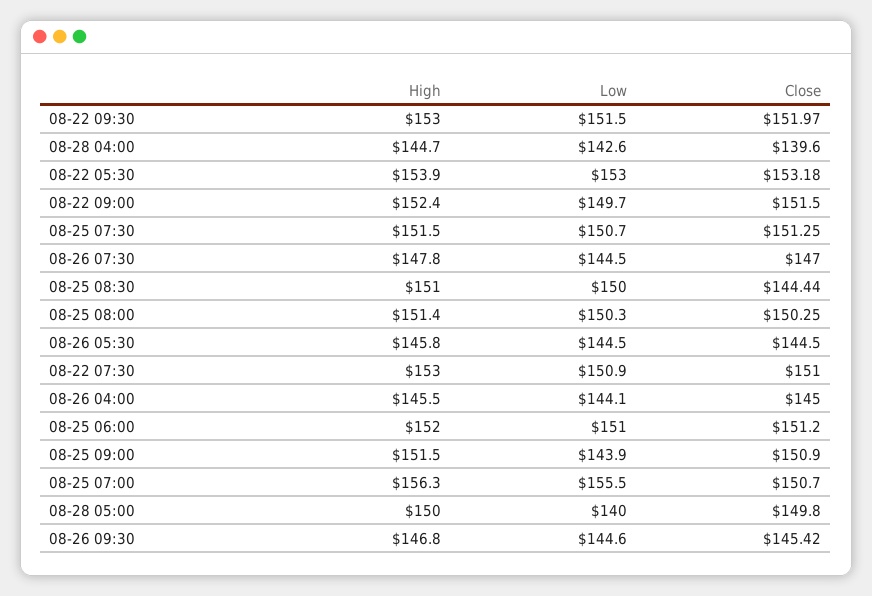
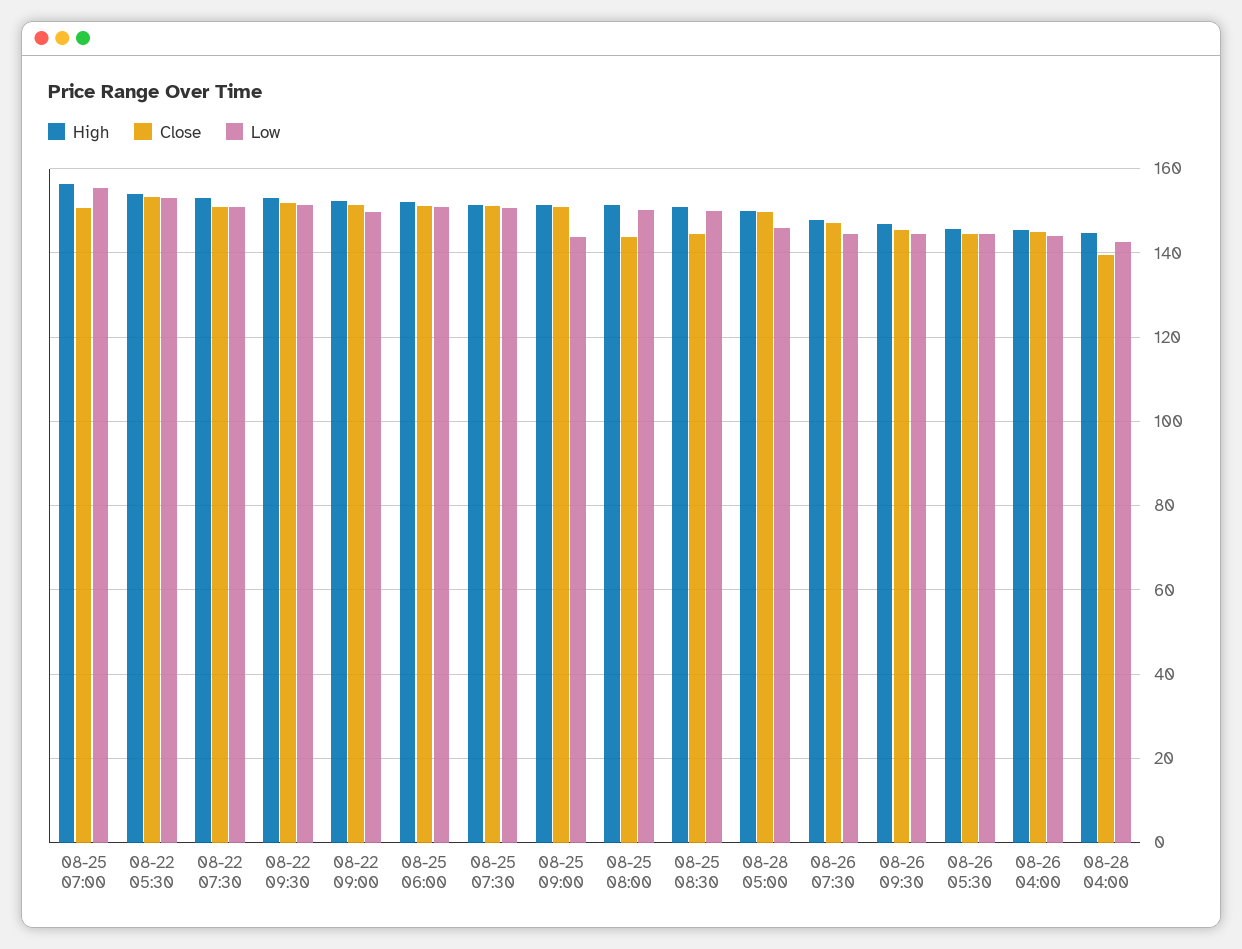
  {
    "High": {
      "08-22 09:30": 153,
      "08-28 04:00": 144.7,
      "08-22 05:30": 153.9,
      "08-22 09:00": 152.4,
      "08-25 07:30": 151.5,
      "08-26 07:30": 147.8,
      "08-25 08:30": 151,
      "08-25 08:00": 151.4,
      "08-26 05:30": 145.8,
      "08-22 07:30": 153,
      "08-26 04:00": 145.5,
      "08-25 06:00": 152,
      "08-25 09:00": 151.5,
      "08-25 07:00": 156.3,
      "08-28 05:00": 150,
      "08-26 09:30": 146.8
    },
    "Low": {
      "08-22 09:30": 151.5,
      "08-28 04:00": 142.6,
      "08-22 05:30": 153,
      "08-22 09:00": 149.7,
      "08-25 07:30": 150.7,
      "08-26 07:30": 144.5,
      "08-25 08:30": 150,
      "08-25 08:00": 150.3,
      "08-26 05:30": 144.5,
      "08-22 07:30": 150.9,
      "08-26 04:00": 144.1,
      "08-25 06:00": 151,
      "08-25 09:00": 143.9,
      "08-25 07:00": 155.5,
-     "08-28 05:00": 140,
+     "08-28 05:00": 146,
      "08-26 09:30": 144.6
    },
    "Close": {
      "08-22 09:30": 151.97,
      "08-28 04:00": 139.6,
      "08-22 05:30": 153.18,
      "08-22 09:00": 151.5,
      "08-25 07:30": 151.25,
      "08-26 07:30": 147,
      "08-25 08:30": 144.44,
-     "08-25 08:00": 150.25,
+     "08-25 08:00": 144,
      "08-26 05:30": 144.5,
      "08-22 07:30": 151,
      "08-26 04:00": 145,
      "08-25 06:00": 151.2,
      "08-25 09:00": 150.9,
      "08-25 07:00": 150.7,
      "08-28 05:00": 149.8,
      "08-26 09:30": 145.42
    }
  }

